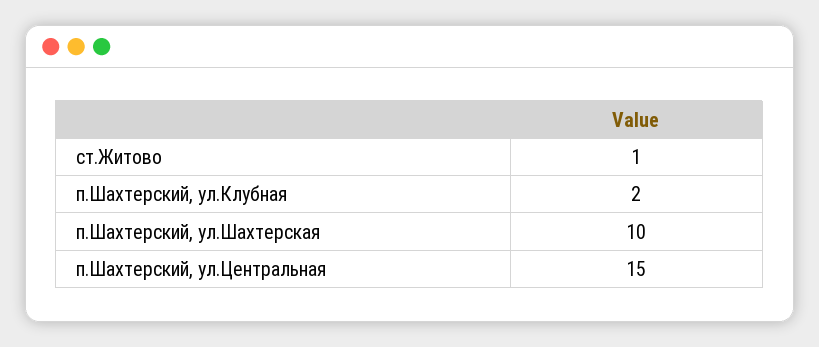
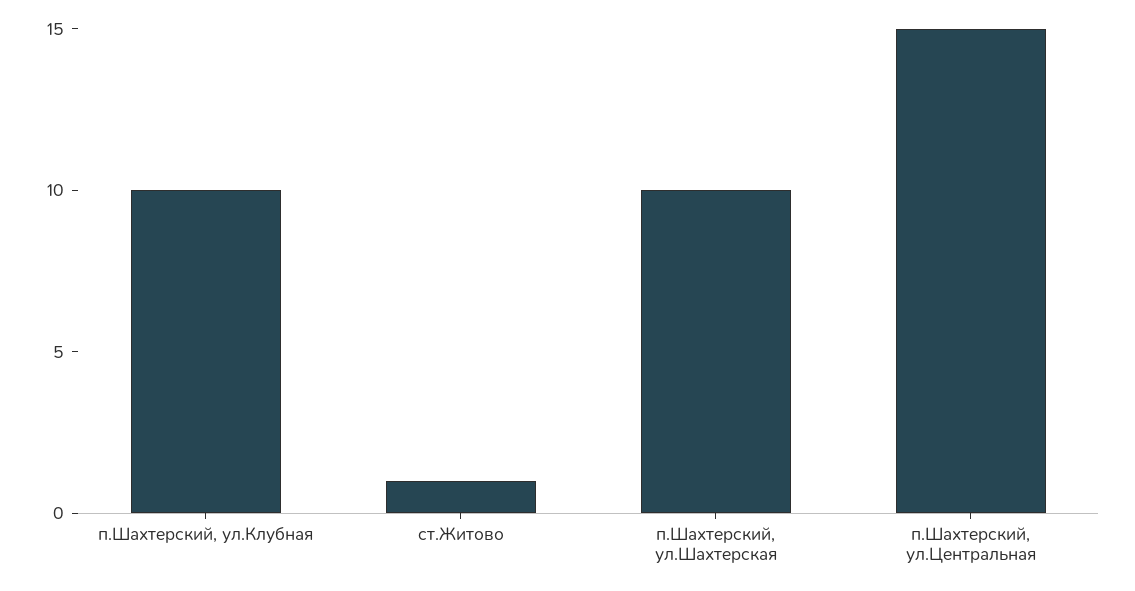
  {
    "ст.Житово": 1,
-   "п.Шахтерский, ул.Клубная": 2,
+   "п.Шахтерский, ул.Клубная": 10,
    "п.Шахтерский, ул.Шахтерская": 10,
    "п.Шахтерский, ул.Центральная": 15
  }

